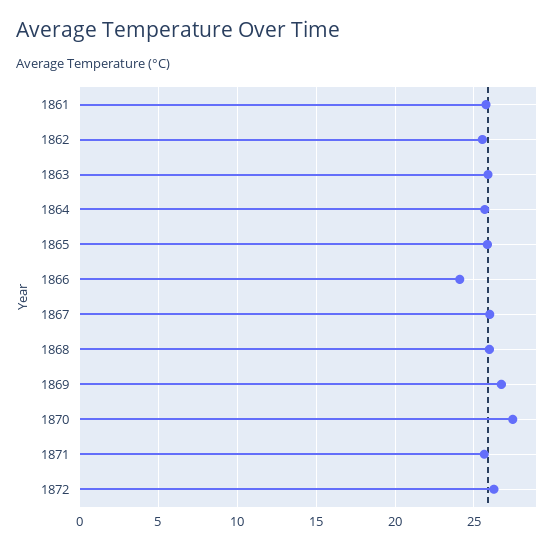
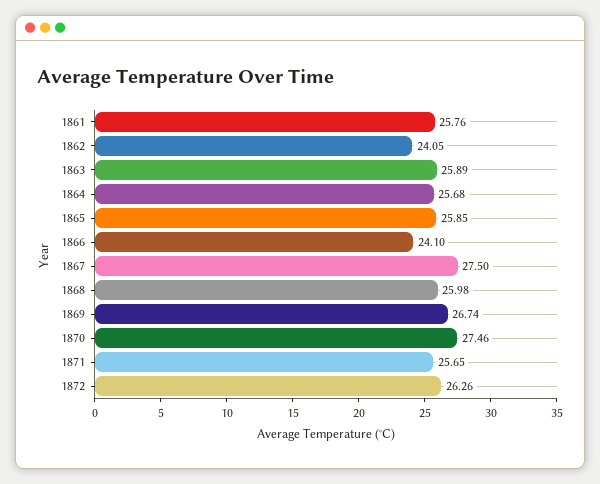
  {
    "1861": 25.76,
-   "1862": 25.5,
+   "1862": 24.05,
    "1863": 25.89,
    "1864": 25.68,
    "1865": 25.85,
    "1866": 24.1,
-   "1867": 26,
+   "1867": 27.5,
    "1868": 25.98,
    "1869": 26.74,
    "1870": 27.46,
    "1871": 25.65,
    "1872": 26.26
  }

